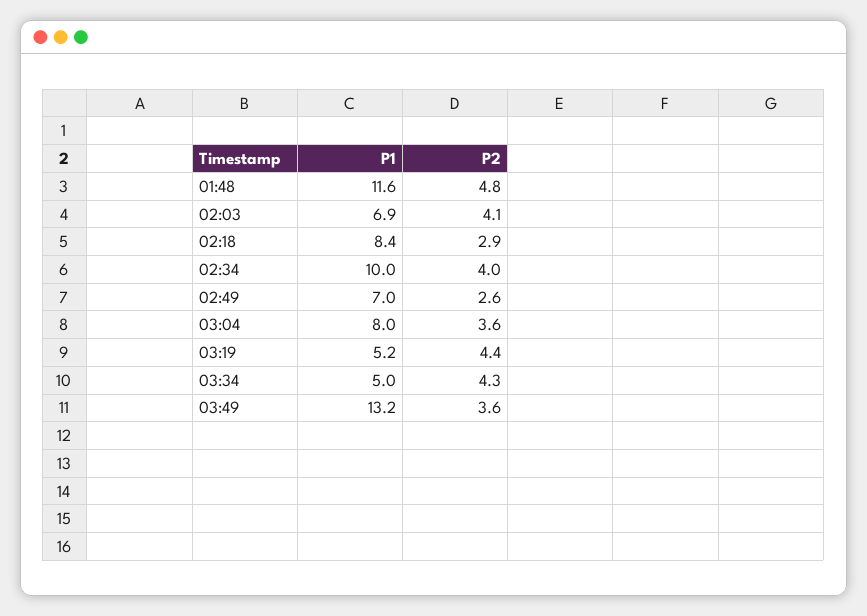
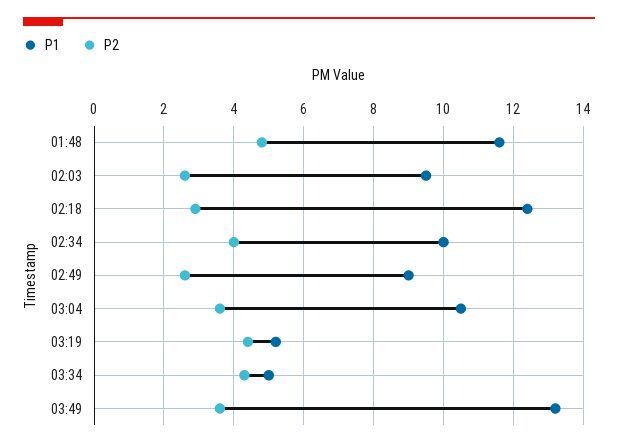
  {
    "P1": {
      "01:48": 11.6,
-     "02:03": 6.9,
+     "02:03": 9.5,
-     "02:18": 8.4,
+     "02:18": 12.5,
      "02:34": 10,
-     "02:49": 7,
+     "02:49": 9,
-     "03:04": 8,
+     "03:04": 10.5,
      "03:19": 5.2,
      "03:34": 5,
      "03:49": 13.2
    },
    "P2": {
      "01:48": 4.8,
-     "02:03": 4.1,
+     "02:03": 2.5,
      "02:18": 2.9,
      "02:34": 4,
      "02:49": 2.6,
      "03:04": 3.6,
      "03:19": 4.4,
      "03:34": 4.3,
      "03:49": 3.6
    }
  }

